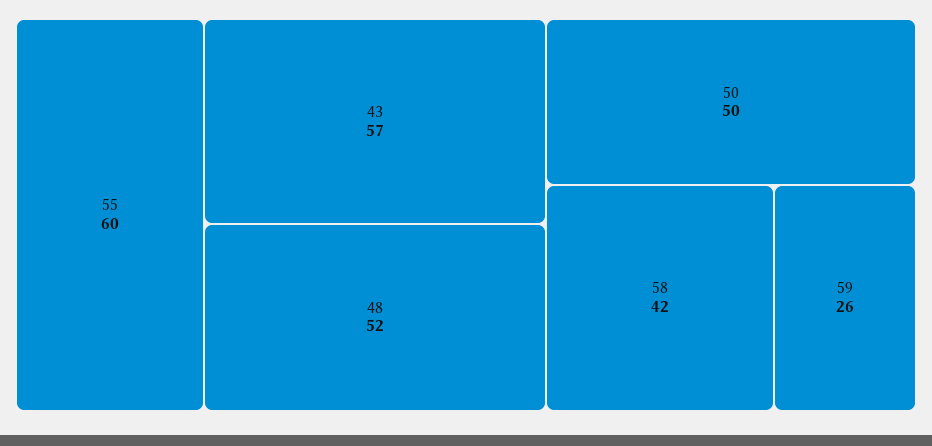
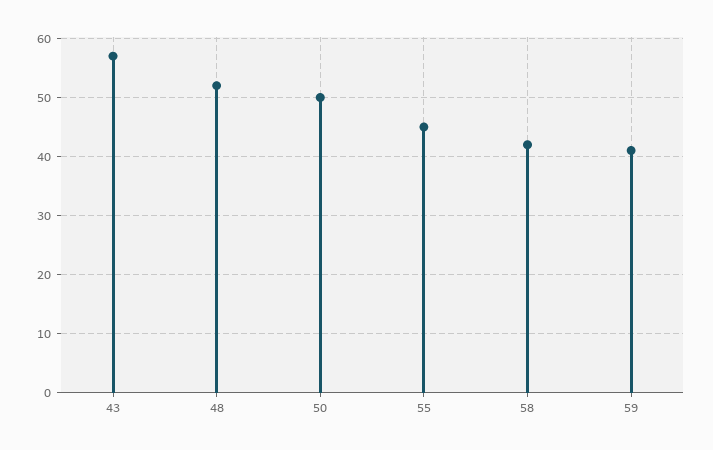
  {
-   "55": 60,
+   "55": 45,
    "43": 57,
    "48": 52,
    "50": 50,
    "58": 42,
-   "59": 26
+   "59": 40
  }

